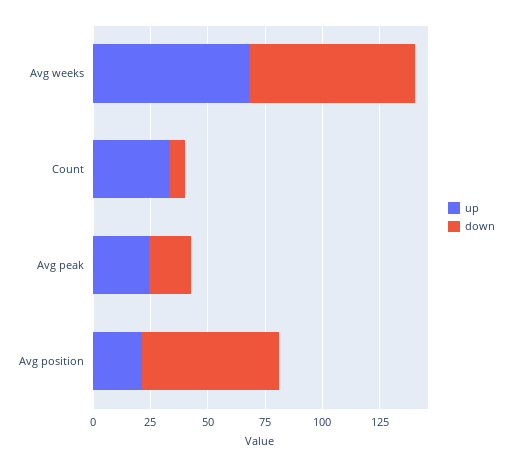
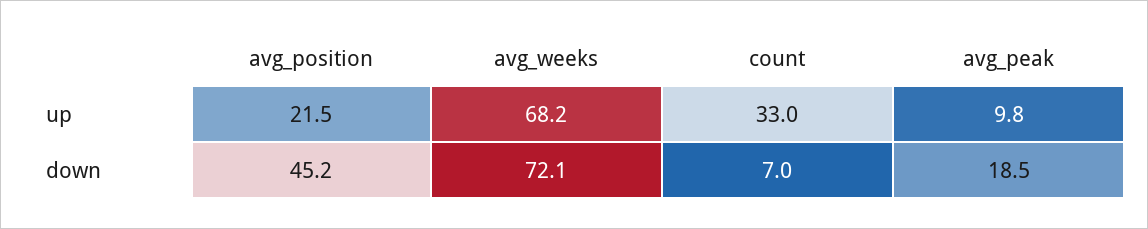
  {
    "up": {
      "Avg weeks": 68.2,
      "Count": 33,
-     "Avg peak": 25,
+     "Avg peak": 9.8,
      "Avg position": 21.5
    },
    "down": {
      "Avg weeks": 72.1,
      "Count": 7,
      "Avg peak": 18.5,
-     "Avg position": 60
+     "Avg position": 45.2
    }
  }

